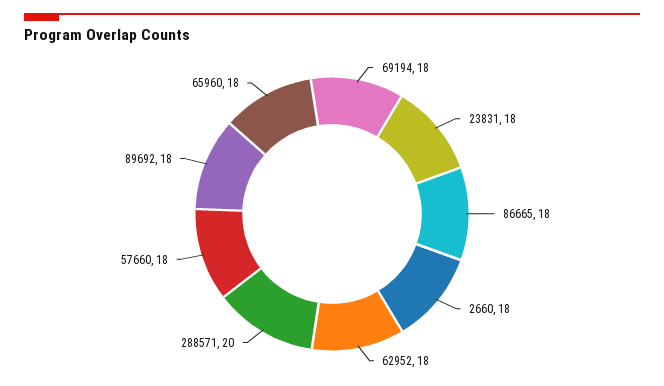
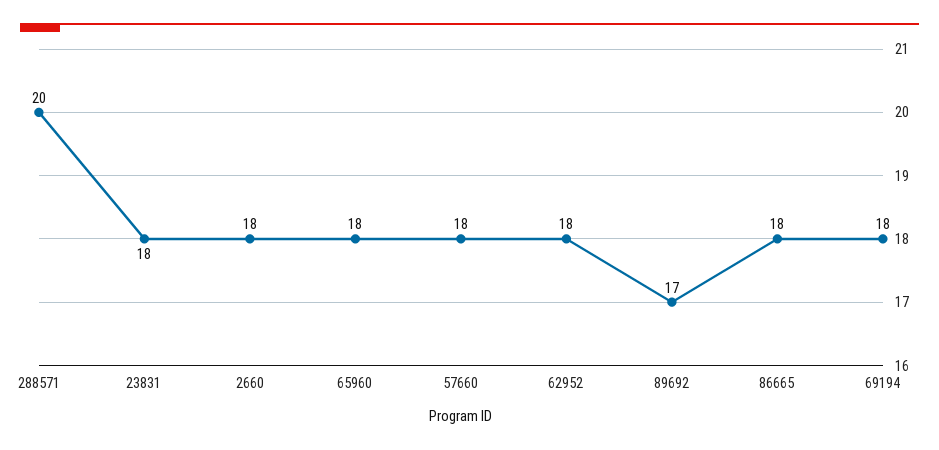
  {
    "69194": 18,
    "23831": 18,
    "86665": 18,
    "2660": 18,
    "62952": 18,
    "288571": 20,
    "57660": 18,
-   "89692": 18,
+   "89692": 17,
    "65960": 18
  }

